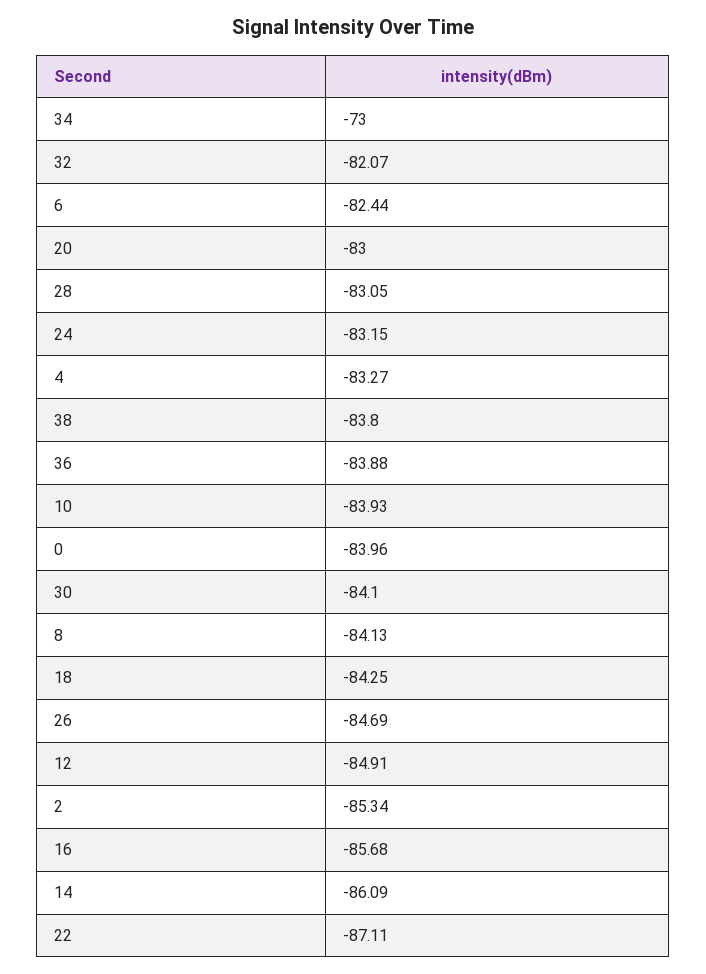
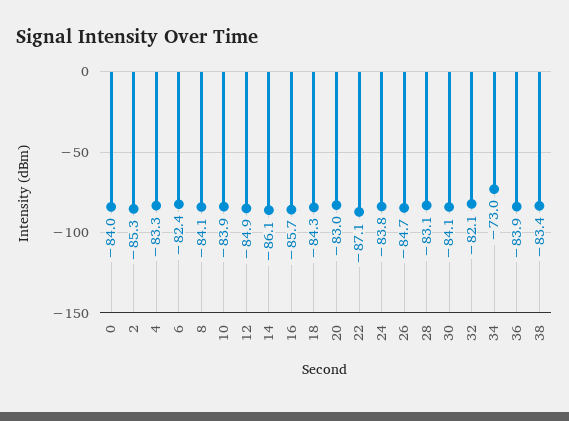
  {
    "34": -73,
    "32": -82.07,
    "6": -82.44,
    "20": -83,
    "28": -83.05,
-   "24": -83.15,
+   "24": -83.8,
    "4": -83.27,
-   "38": -83.8,
+   "38": -83.4,
    "36": -83.88,
    "10": -83.93,
    "0": -83.96,
    "30": -84.1,
    "8": -84.13,
    "18": -84.25,
    "26": -84.69,
    "12": -84.91,
    "2": -85.34,
    "16": -85.68,
    "14": -86.09,
    "22": -87.11
  }

